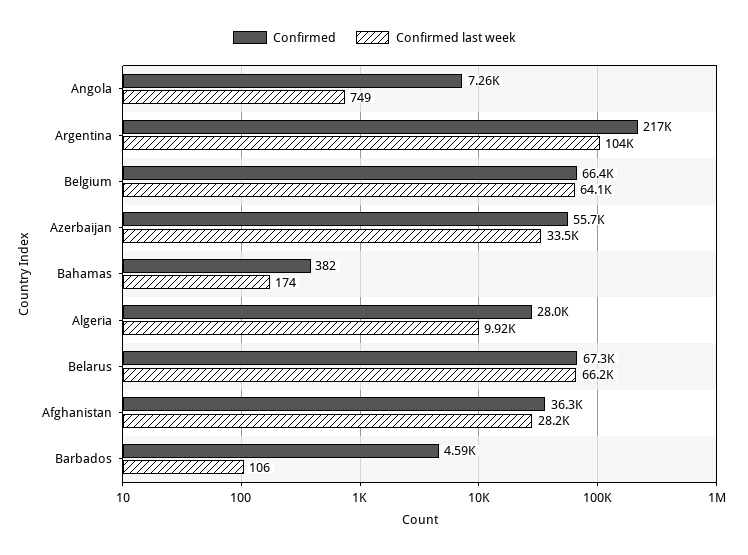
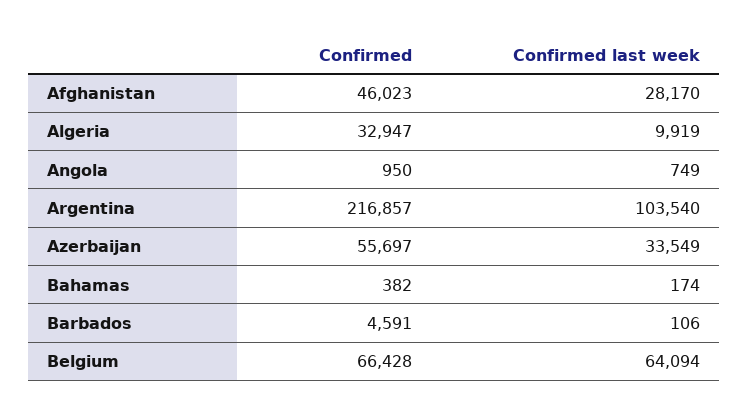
  {
    "Confirmed": {
-     "Angola": 7260,
+     "Angola": 950,
      "Argentina": 216857,
      "Belgium": 66428,
      "Azerbaijan": 55697,
      "Bahamas": 382,
-     "Algeria": 28000,
+     "Algeria": 32947,
-     "Belarus": 67300,
-     "Afghanistan": 36300,
+     "Afghanistan": 46023,
      "Barbados": 4591
    },
    "Confirmed last week": {
      "Angola": 749,
      "Argentina": 103540,
      "Belgium": 64094,
      "Azerbaijan": 33549,
      "Bahamas": 174,
      "Algeria": 9919,
-     "Belarus": 66200,
      "Afghanistan": 28170,
      "Barbados": 106
    }
  }

